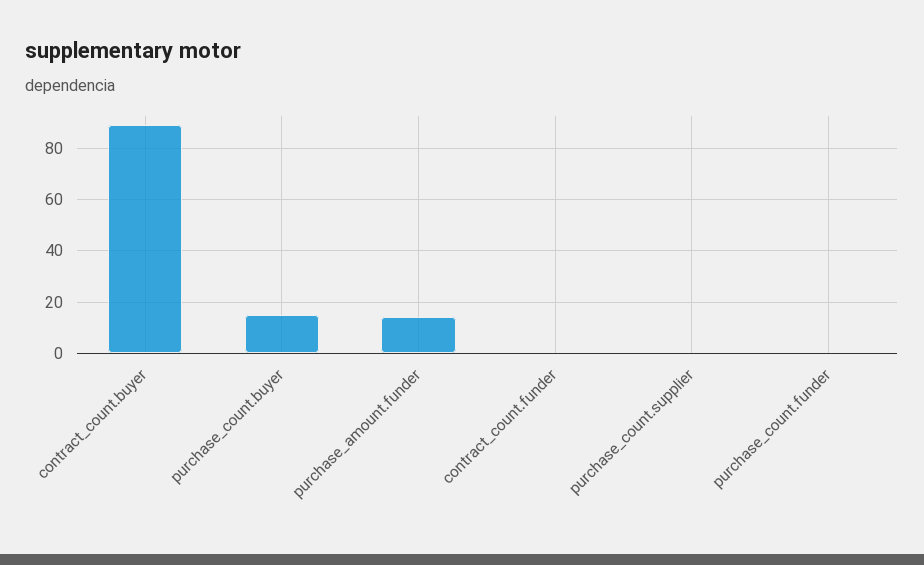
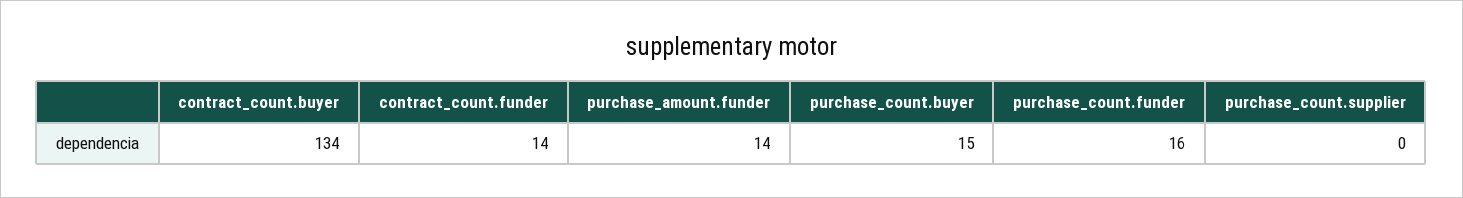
  {
-   "contract_count.buyer": 90,
+   "contract_count.buyer": 134,
    "purchase_count.buyer": 15,
    "purchase_amount.funder": 14,
-   "contract_count.funder": 0,
+   "contract_count.funder": 14,
    "purchase_count.supplier": 0,
-   "purchase_count.funder": 0
+   "purchase_count.funder": 16
  }

